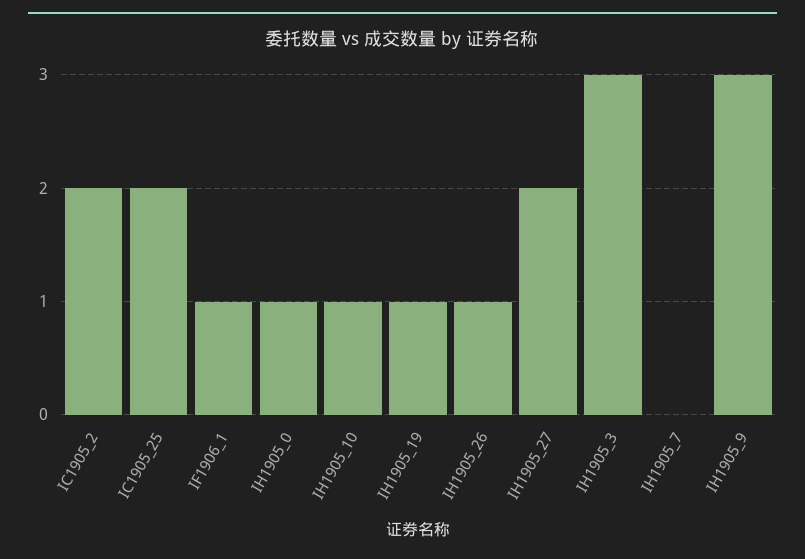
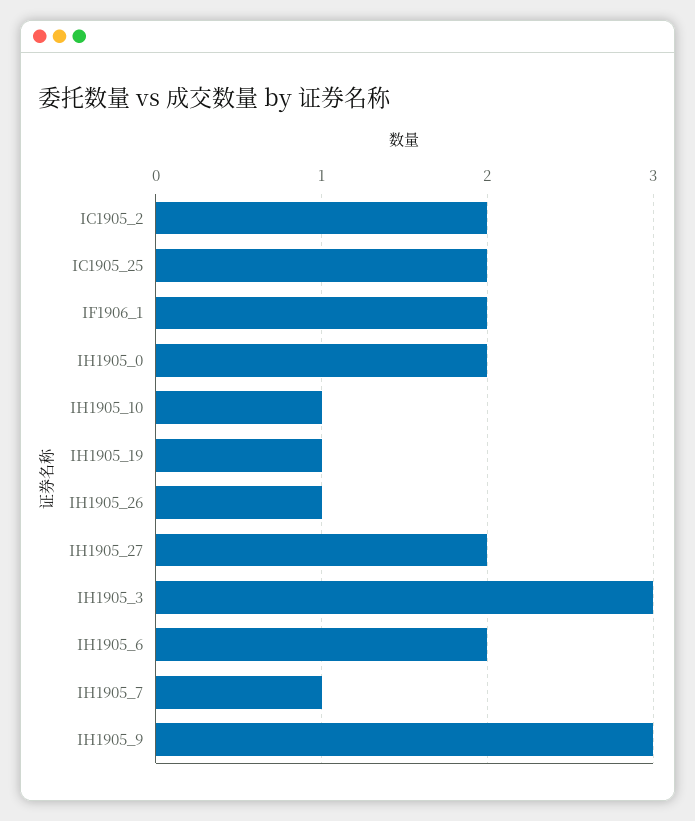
  {
    "IC1905_2": 2,
    "IC1905_25": 2,
-   "IF1906_1": 1,
+   "IF1906_1": 2,
-   "IH1905_0": 1,
+   "IH1905_0": 2,
    "IH1905_10": 1,
    "IH1905_19": 1,
    "IH1905_26": 1,
    "IH1905_27": 2,
    "IH1905_3": 3,
-   "IH1905_7": 0,
+   "IH1905_7": 1,
-   "IH1905_9": 3
+   "IH1905_9": 3,
+   "IH1905_6": 2
  }

